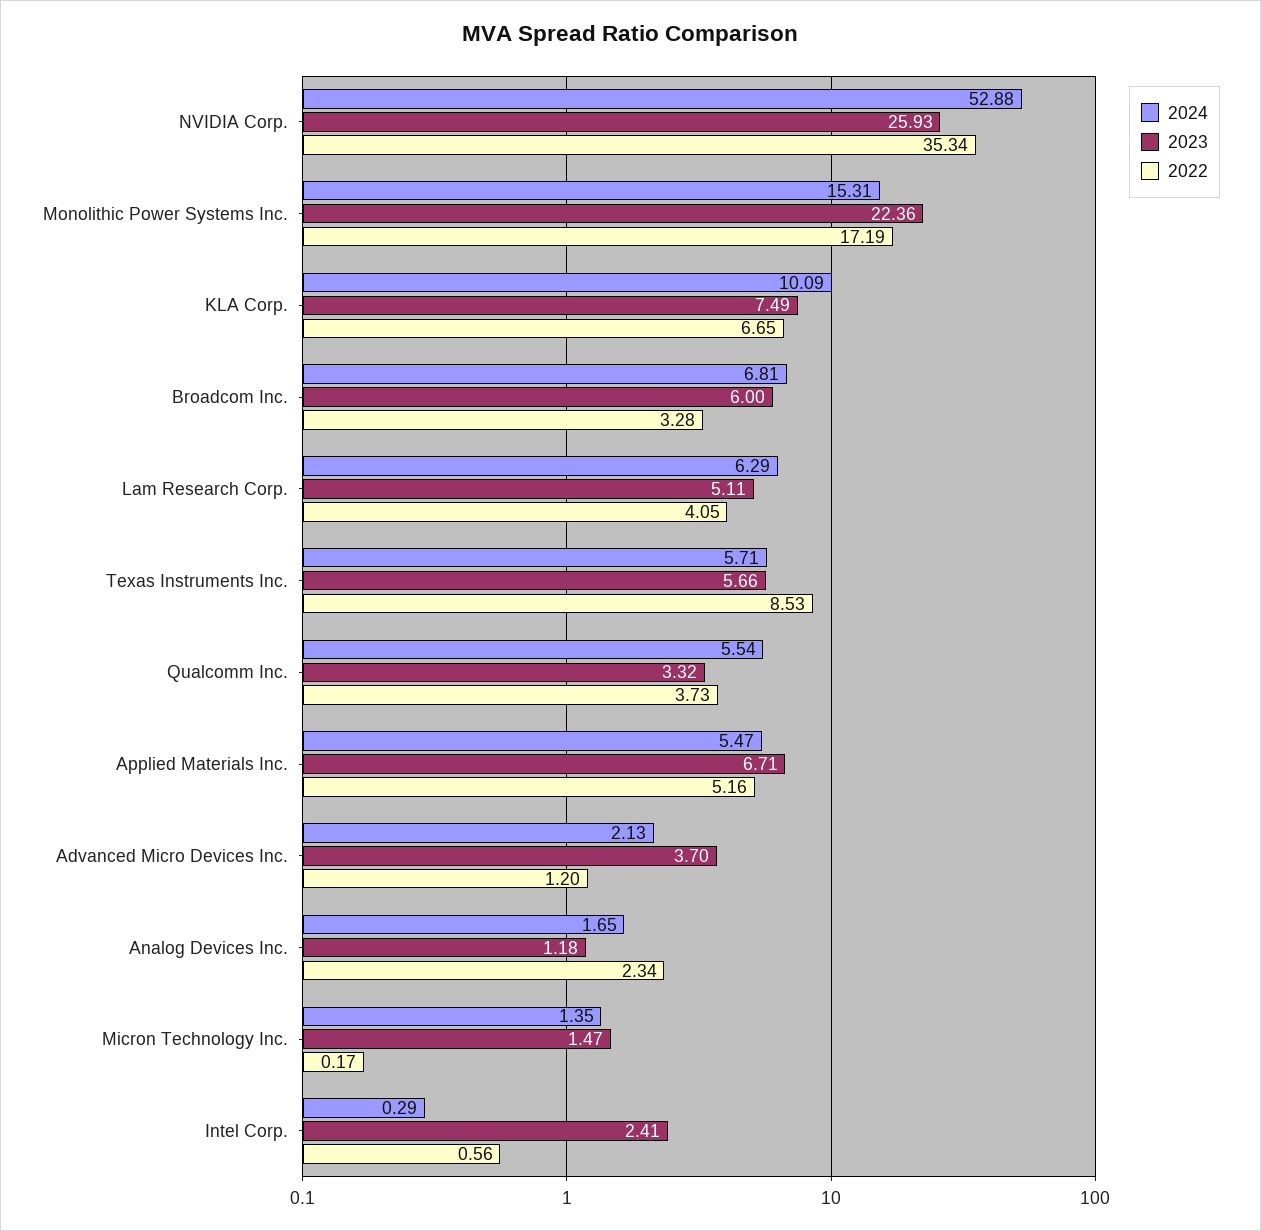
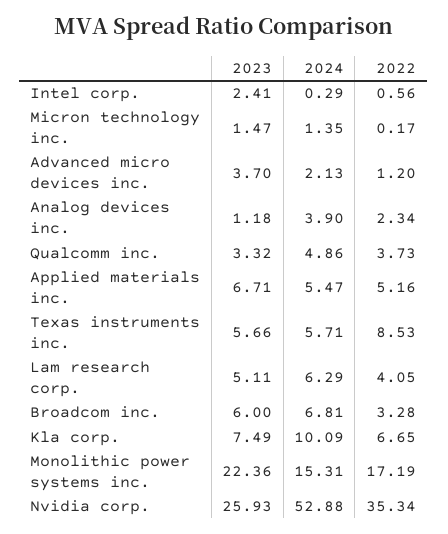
  {
    "2024": {
      "NVIDIA Corp.": 52.88,
      "Monolithic Power Systems Inc.": 15.31,
      "KLA Corp.": 10.09,
      "Broadcom Inc.": 6.81,
      "Lam Research Corp.": 6.29,
      "Texas Instruments Inc.": 5.71,
-     "Qualcomm Inc.": 5.54,
+     "Qualcomm Inc.": 4.86,
      "Applied Materials Inc.": 5.47,
      "Advanced Micro Devices Inc.": 2.13,
-     "Analog Devices Inc.": 1.65,
+     "Analog Devices Inc.": 3.9,
      "Micron Technology Inc.": 1.35,
      "Intel Corp.": 0.29
    },
    "2023": {
      "NVIDIA Corp.": 25.93,
      "Monolithic Power Systems Inc.": 22.36,
      "KLA Corp.": 7.49,
      "Broadcom Inc.": 6,
      "Lam Research Corp.": 5.11,
      "Texas Instruments Inc.": 5.66,
      "Qualcomm Inc.": 3.32,
      "Applied Materials Inc.": 6.71,
      "Advanced Micro Devices Inc.": 3.7,
      "Analog Devices Inc.": 1.18,
      "Micron Technology Inc.": 1.47,
      "Intel Corp.": 2.41
    },
    "2022": {
      "NVIDIA Corp.": 35.34,
      "Monolithic Power Systems Inc.": 17.19,
      "KLA Corp.": 6.65,
      "Broadcom Inc.": 3.28,
      "Lam Research Corp.": 4.05,
      "Texas Instruments Inc.": 8.53,
      "Qualcomm Inc.": 3.73,
      "Applied Materials Inc.": 5.16,
      "Advanced Micro Devices Inc.": 1.2,
      "Analog Devices Inc.": 2.34,
      "Micron Technology Inc.": 0.17,
      "Intel Corp.": 0.56
    }
  }

